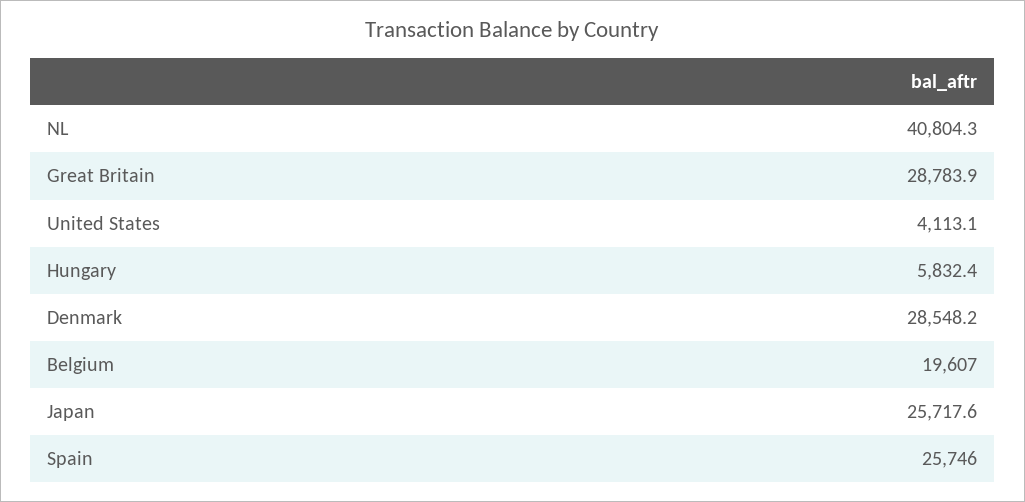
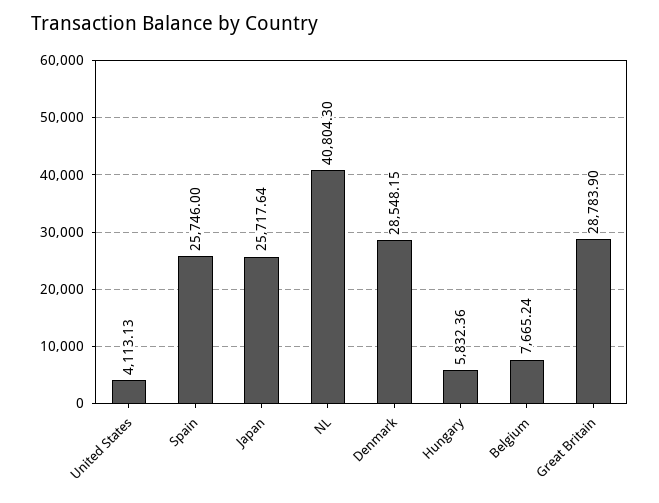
  {
    "NL": 40804.3,
    "Great Britain": 28783.9,
    "United States": 4113.13,
    "Hungary": 5832.36,
    "Denmark": 28548.15,
-   "Belgium": 19607,
+   "Belgium": 7665.24,
    "Japan": 25717.64,
    "Spain": 25746
  }

